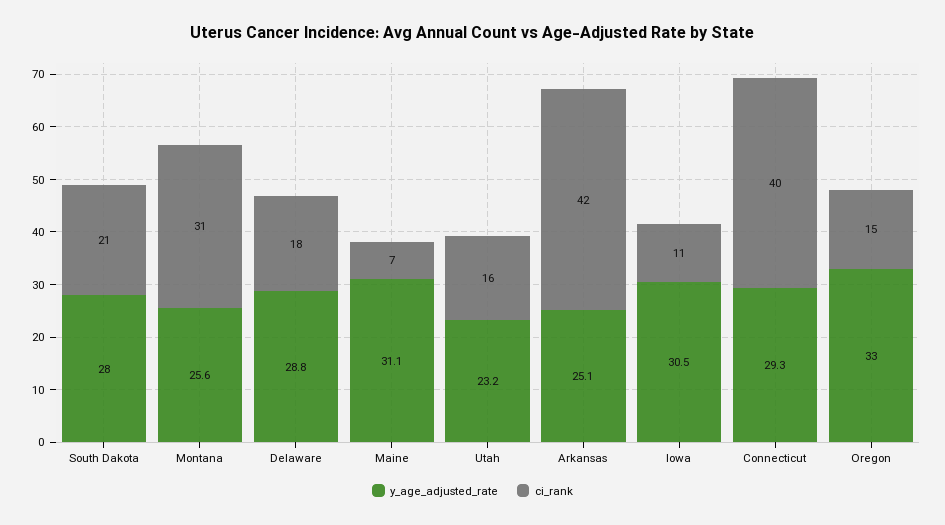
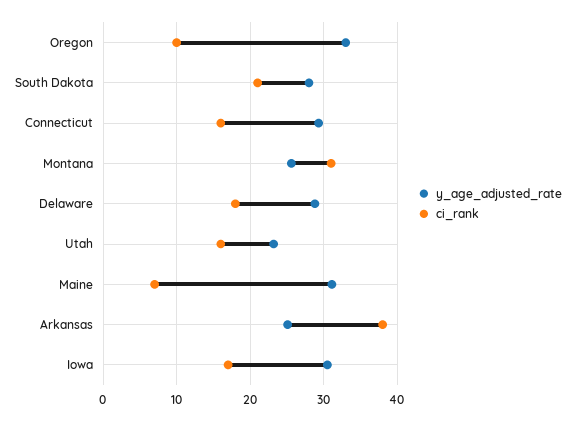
  {
    "y_age_adjusted_rate": {
      "South Dakota": 28,
      "Montana": 25.6,
      "Delaware": 28.8,
      "Maine": 31.1,
      "Utah": 23.2,
      "Arkansas": 25.1,
      "Iowa": 30.5,
      "Connecticut": 29.3,
      "Oregon": 33
    },
    "ci_rank": {
      "South Dakota": 21,
      "Montana": 31,
      "Delaware": 18,
      "Maine": 7,
      "Utah": 16,
-     "Arkansas": 42,
+     "Arkansas": 38,
-     "Iowa": 11,
+     "Iowa": 17,
-     "Connecticut": 40,
+     "Connecticut": 16,
-     "Oregon": 15
+     "Oregon": 10
    }
  }

